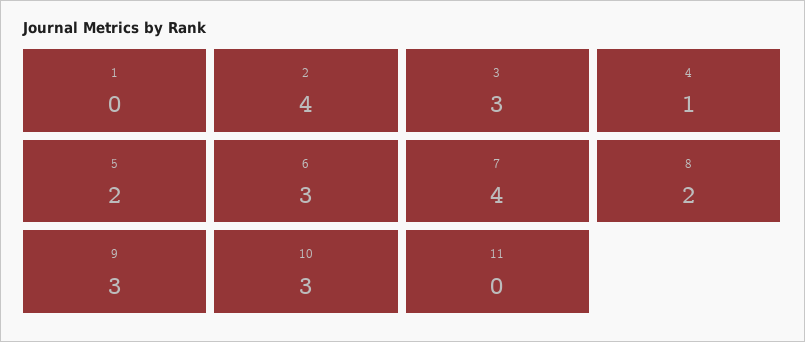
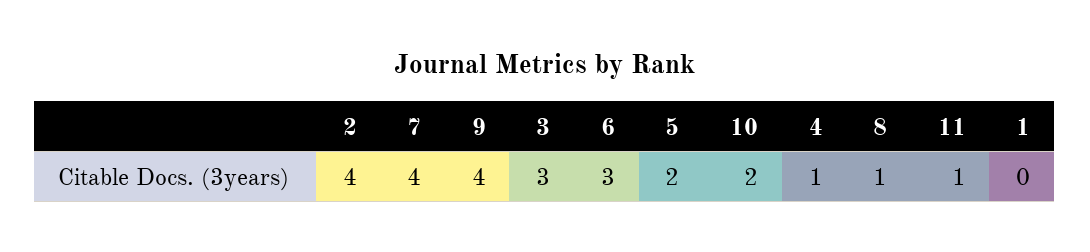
  {
    "1": 0,
    "2": 4,
    "3": 3,
    "4": 1,
    "5": 2,
    "6": 3,
    "7": 4,
-   "8": 2,
+   "8": 1,
-   "9": 3,
+   "9": 4,
-   "10": 3,
+   "10": 2,
-   "11": 0
+   "11": 1
  }

